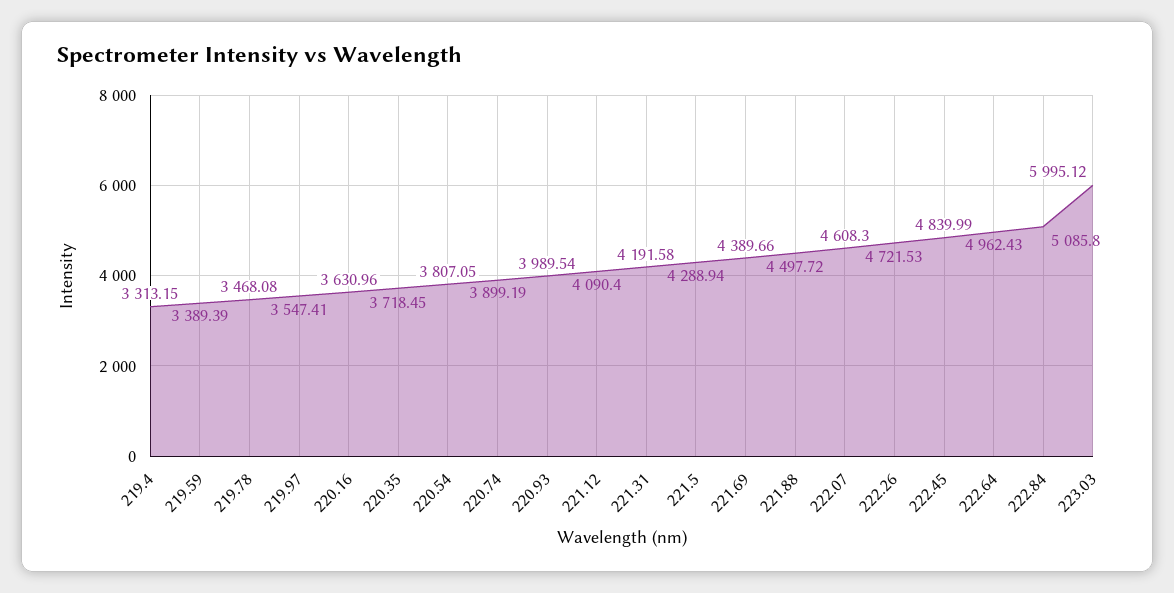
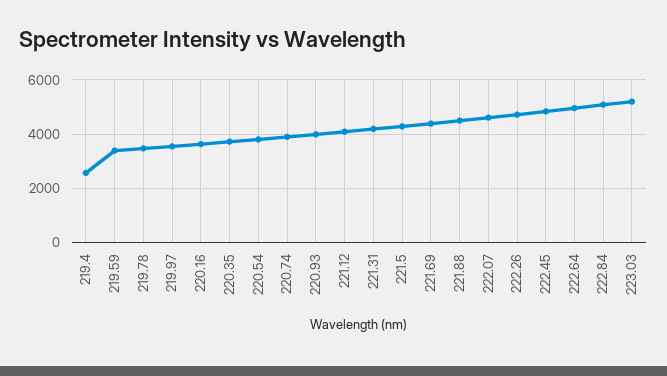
  {
-   "219.4": 3313.15,
+   "219.4": 2500,
    "219.59": 3389.39,
    "219.78": 3468.08,
    "219.97": 3547.41,
    "220.16": 3630.96,
    "220.35": 3718.45,
    "220.54": 3807.05,
    "220.74": 3899.19,
    "220.93": 3989.54,
    "221.12": 4090.4,
    "221.31": 4191.58,
    "221.5": 4288.94,
    "221.69": 4389.66,
    "221.88": 4497.72,
    "222.07": 4608.3,
    "222.26": 4721.53,
    "222.45": 4839.99,
    "222.64": 4962.43,
    "222.84": 5085.8,
-   "223.03": 5995.12
+   "223.03": 5250
  }

